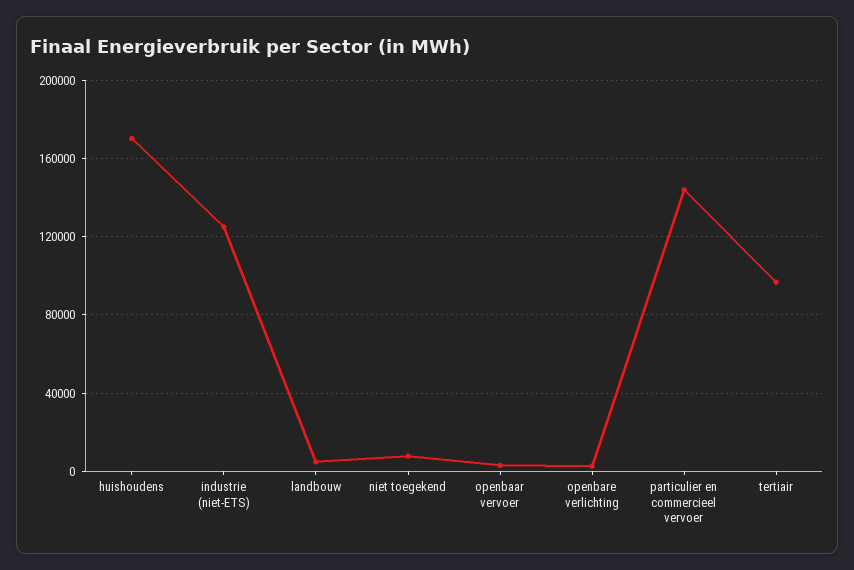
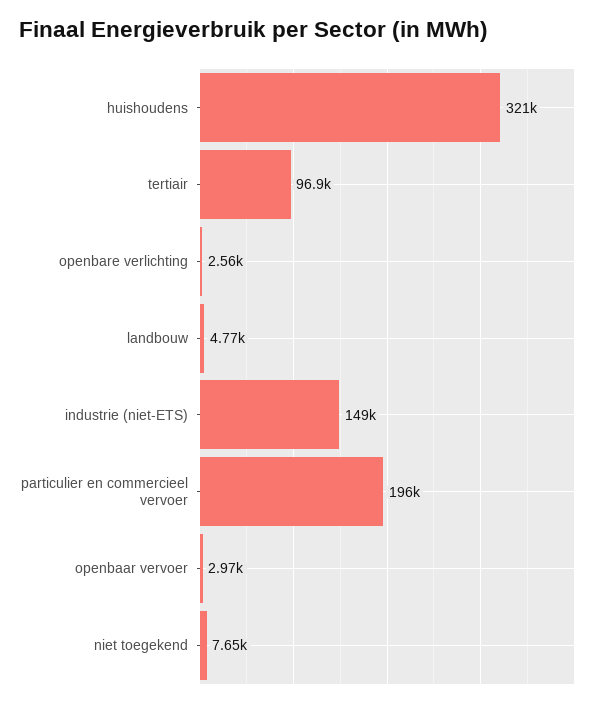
  {
-   "huishoudens": 170000,
+   "huishoudens": 321000,
-   "industrie (niet-ETS)": 125000,
+   "industrie (niet-ETS)": 149000,
    "landbouw": 4770,
    "niet toegekend": 7650,
    "openbaar vervoer": 2970,
    "openbare verlichting": 2560,
-   "particulier en commercieel vervoer": 145000,
+   "particulier en commercieel vervoer": 196000,
    "tertiair": 96900
  }

